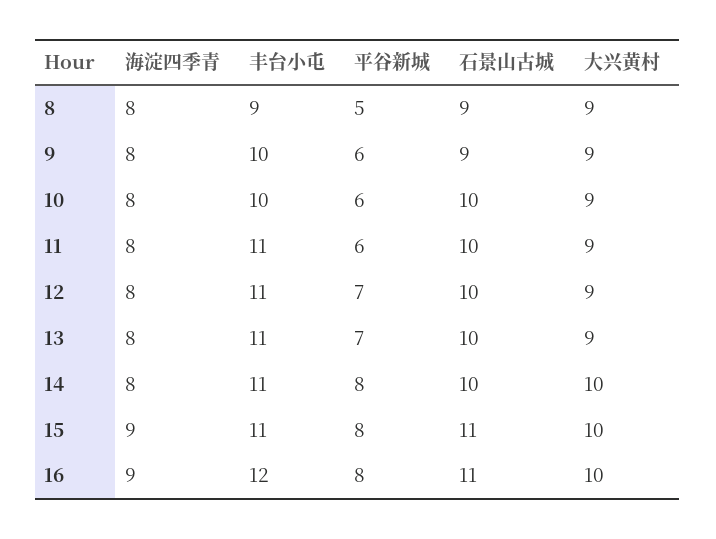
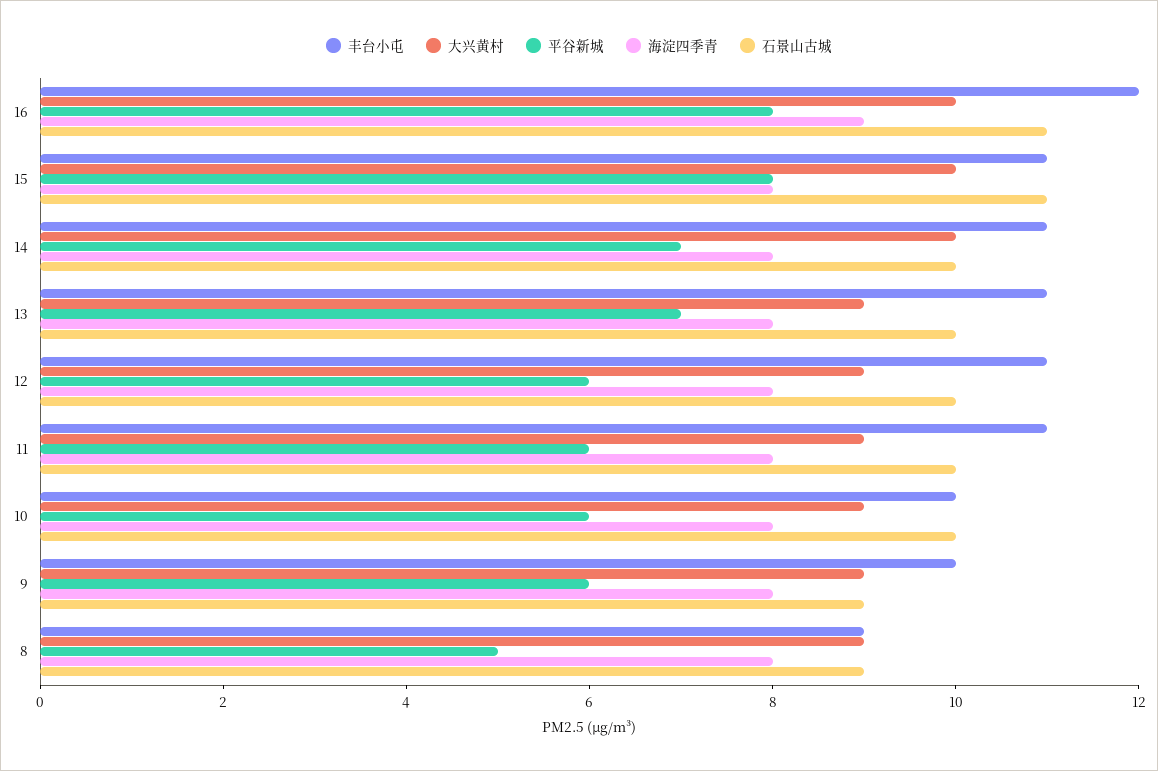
  {
    "海淀四季青": {
      "8": 8,
      "9": 8,
      "10": 8,
      "11": 8,
      "12": 8,
      "13": 8,
      "14": 8,
-     "15": 9,
+     "15": 8,
      "16": 9
    },
    "丰台小屯": {
      "8": 9,
      "9": 10,
      "10": 10,
      "11": 11,
      "12": 11,
      "13": 11,
      "14": 11,
      "15": 11,
      "16": 12
    },
    "平谷新城": {
      "8": 5,
      "9": 6,
      "10": 6,
      "11": 6,
-     "12": 7,
+     "12": 6,
      "13": 7,
-     "14": 8,
+     "14": 7,
      "15": 8,
      "16": 8
    },
    "石景山古城": {
      "8": 9,
      "9": 9,
      "10": 10,
      "11": 10,
      "12": 10,
      "13": 10,
      "14": 10,
      "15": 11,
      "16": 11
    },
    "大兴黄村": {
      "8": 9,
      "9": 9,
      "10": 9,
      "11": 9,
      "12": 9,
      "13": 9,
      "14": 10,
      "15": 10,
      "16": 10
    }
  }

